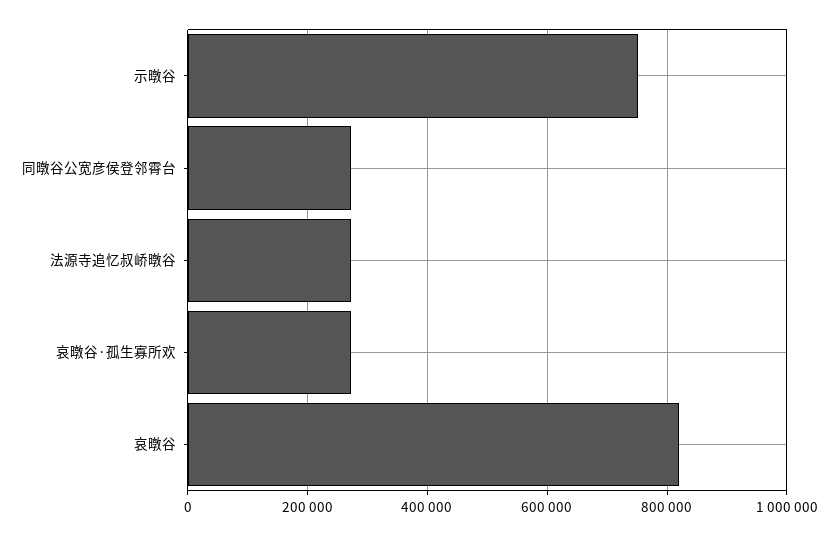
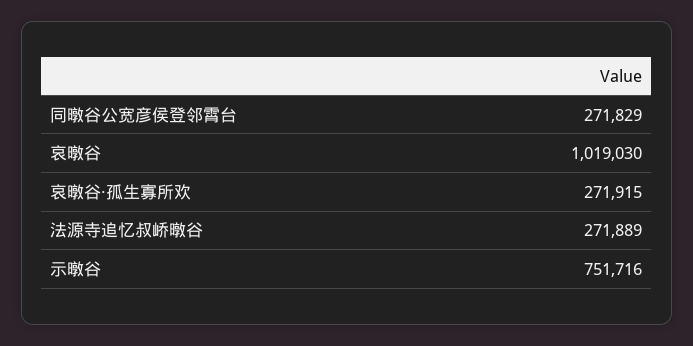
  {
    "示暾谷": 751716,
    "同暾谷公宽彦侯登邻霄台": 271829,
    "法源寺追忆叔峤暾谷": 271889,
    "哀暾谷·孤生寡所欢": 271915,
-   "哀暾谷": 820000
+   "哀暾谷": 1019030
  }

